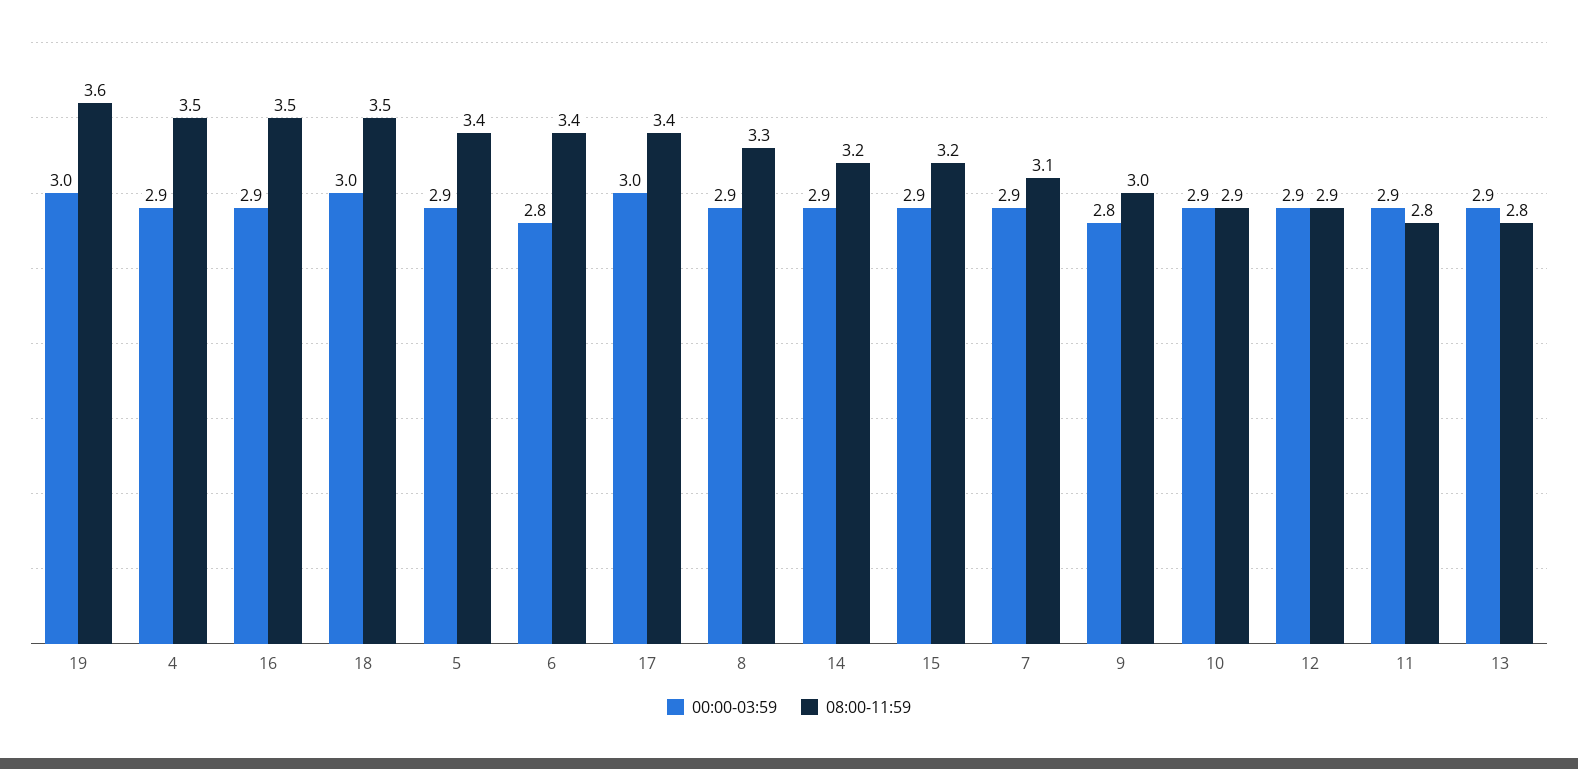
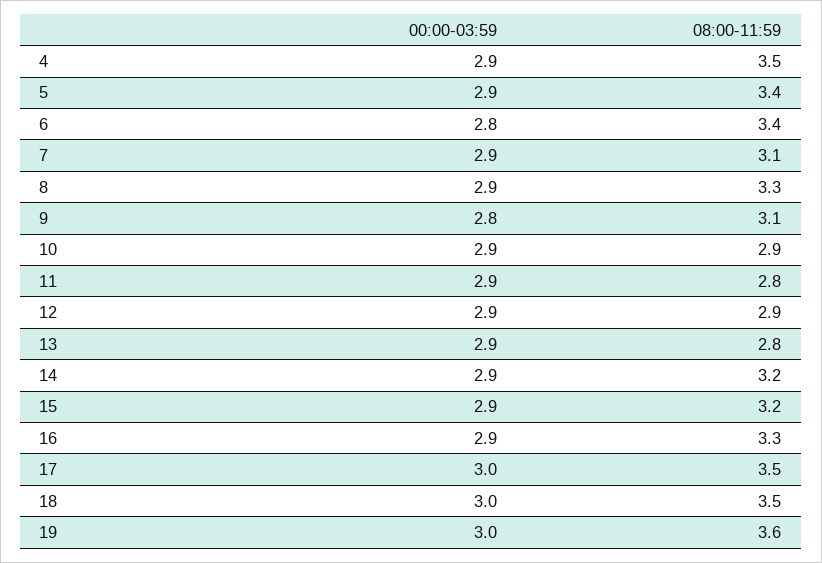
  {
    "00:00-03:59": {
      "19": 3,
      "4": 2.9,
      "16": 2.9,
      "18": 3,
      "5": 2.9,
      "6": 2.8,
      "17": 3,
      "8": 2.9,
      "14": 2.9,
      "15": 2.9,
      "7": 2.9,
      "9": 2.8,
      "10": 2.9,
      "12": 2.9,
      "11": 2.9,
      "13": 2.9
    },
    "08:00-11:59": {
      "19": 3.6,
      "4": 3.5,
-     "16": 3.5,
+     "16": 3.3,
      "18": 3.5,
      "5": 3.4,
      "6": 3.4,
-     "17": 3.4,
+     "17": 3.5,
      "8": 3.3,
      "14": 3.2,
      "15": 3.2,
      "7": 3.1,
-     "9": 3,
+     "9": 3.1,
      "10": 2.9,
      "12": 2.9,
      "11": 2.8,
      "13": 2.8
    }
  }

